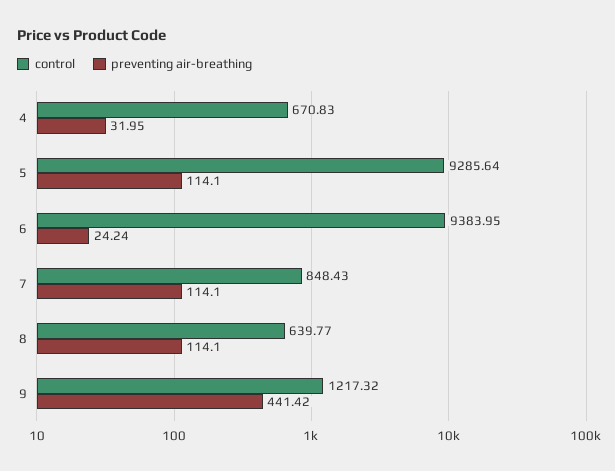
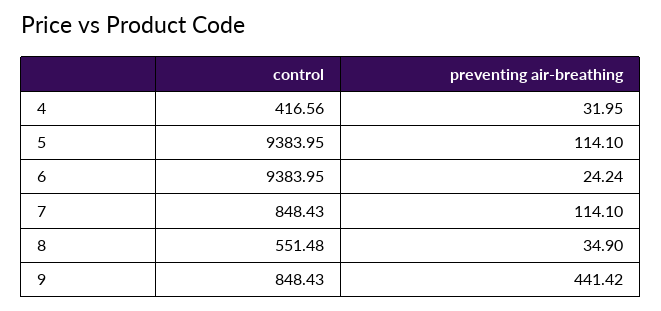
  {
    "control": {
-     "4": 670.83,
+     "4": 416.56,
-     "5": 9285.64,
+     "5": 9383.95,
      "6": 9383.95,
      "7": 848.43,
-     "8": 639.77,
+     "8": 551.48,
-     "9": 1217.32
+     "9": 848.43
    },
    "preventing air-breathing": {
      "4": 31.95,
      "5": 114.1,
      "6": 24.24,
      "7": 114.1,
-     "8": 114.1,
+     "8": 34.9,
      "9": 441.42
    }
  }

